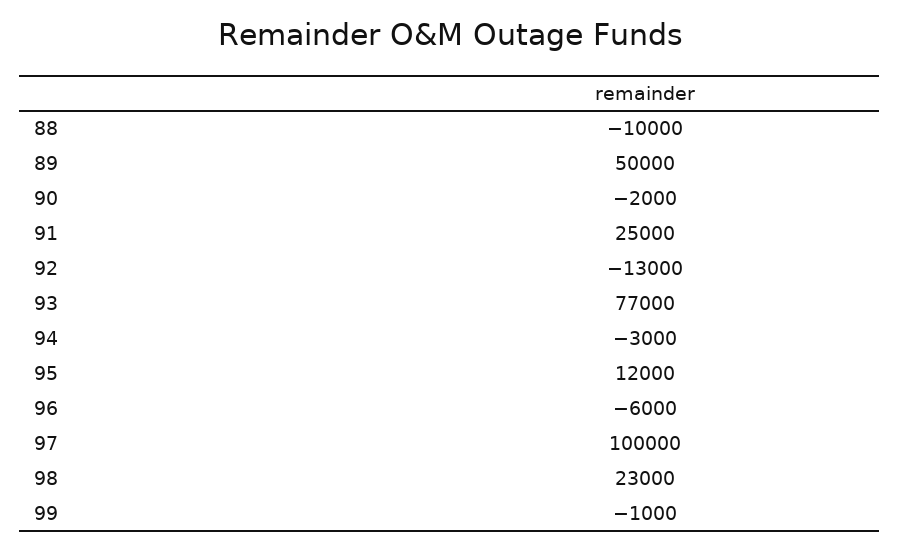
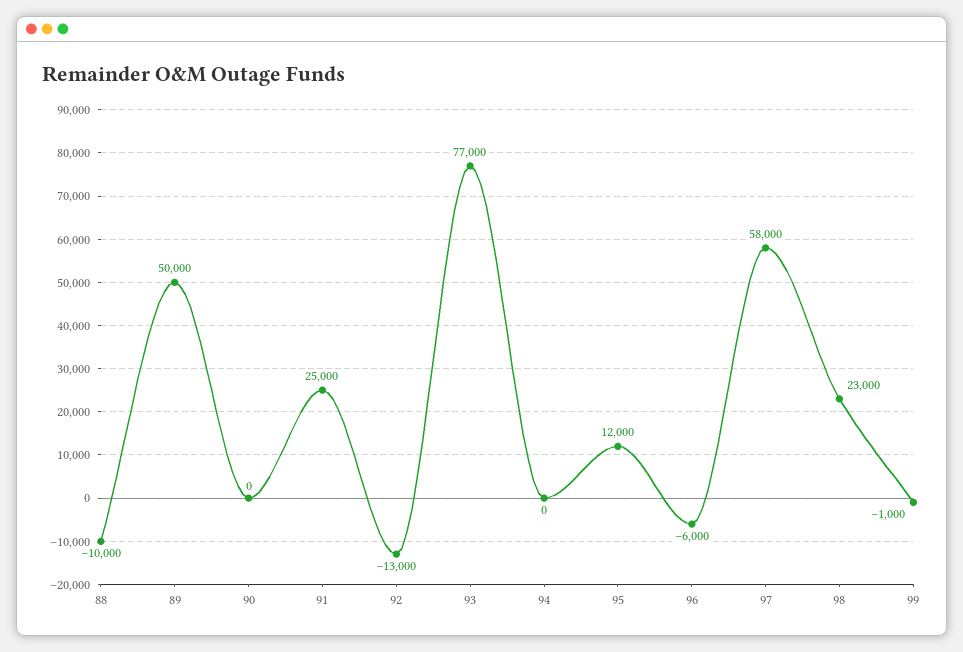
  {
    "88": -10000,
    "89": 50000,
-   "90": -2000,
+   "90": 0,
    "91": 25000,
    "92": -13000,
    "93": 77000,
-   "94": -3000,
+   "94": 0,
    "95": 12000,
    "96": -6000,
-   "97": 100000,
+   "97": 58000,
    "98": 23000,
    "99": -1000
  }

